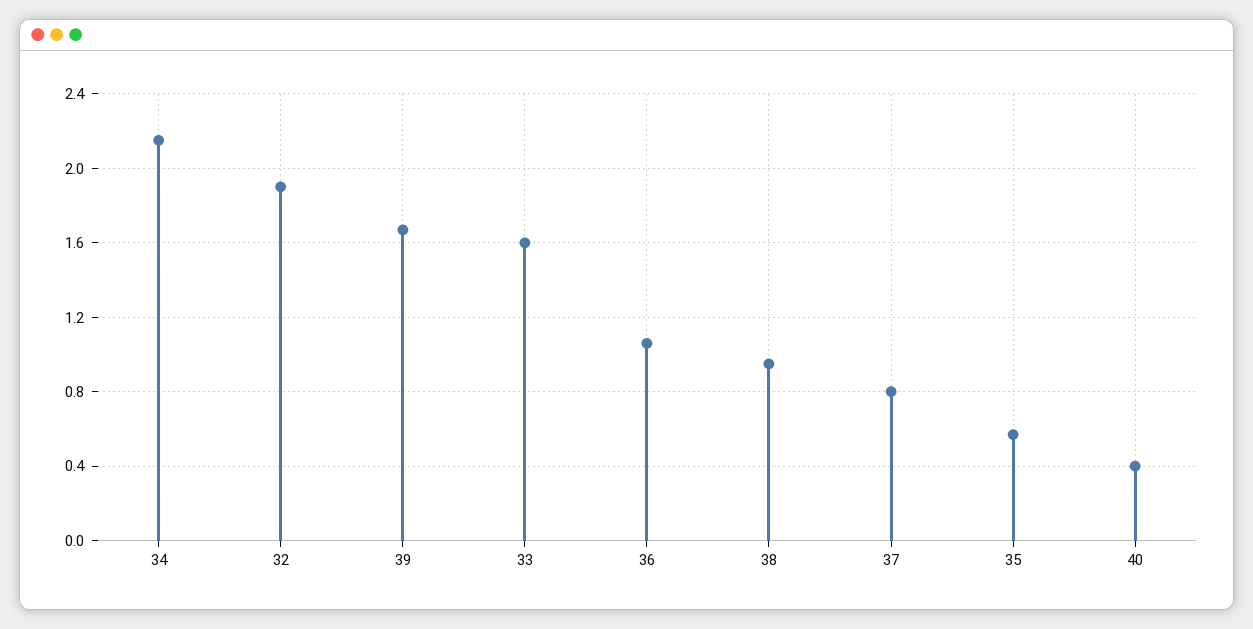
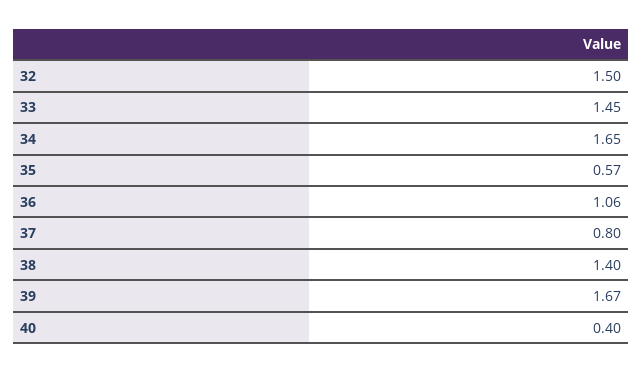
  {
-   "34": 2.15,
+   "34": 1.65,
-   "32": 1.9,
+   "32": 1.5,
    "39": 1.67,
-   "33": 1.6,
+   "33": 1.45,
    "36": 1.06,
-   "38": 0.95,
+   "38": 1.4,
    "37": 0.8,
    "35": 0.57,
    "40": 0.4
  }

